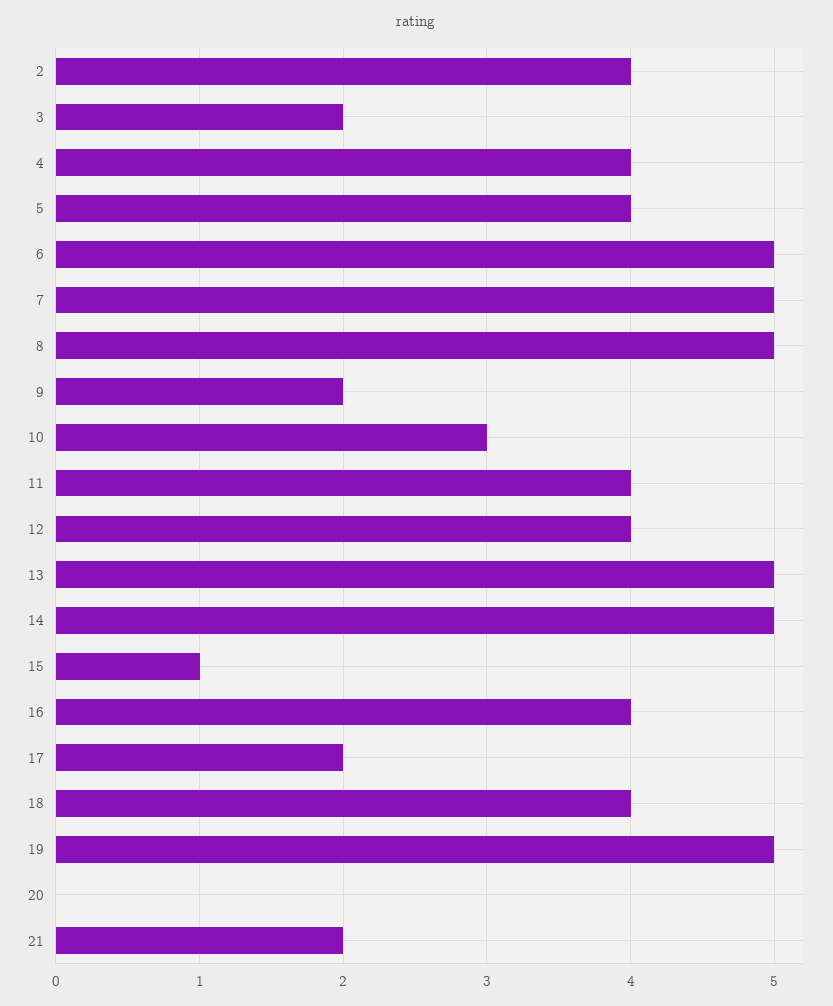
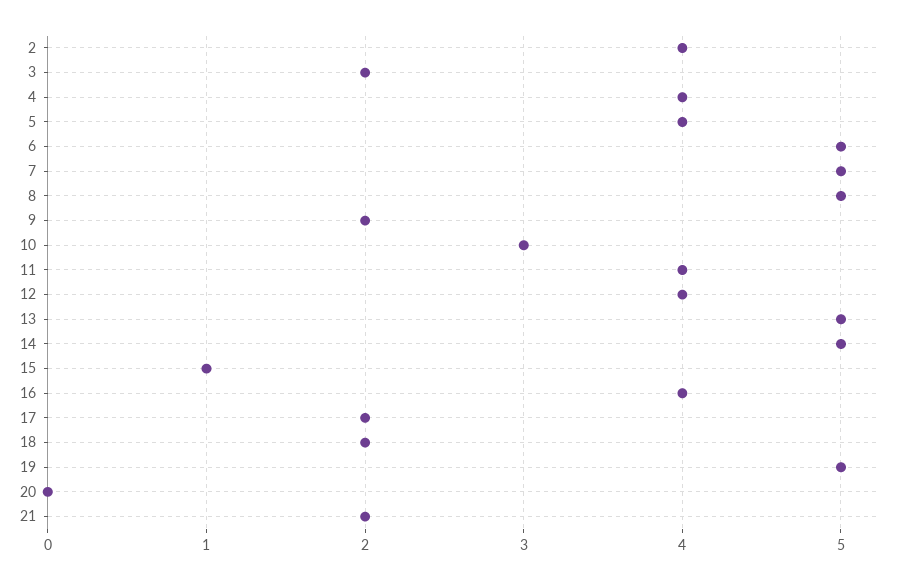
  {
    "2": 4,
    "3": 2,
    "4": 4,
    "5": 4,
    "6": 5,
    "7": 5,
    "8": 5,
    "9": 2,
    "10": 3,
    "11": 4,
    "12": 4,
    "13": 5,
    "14": 5,
    "15": 1,
    "16": 4,
    "17": 2,
-   "18": 4,
+   "18": 2,
    "19": 5,
    "20": 0,
    "21": 2
  }

